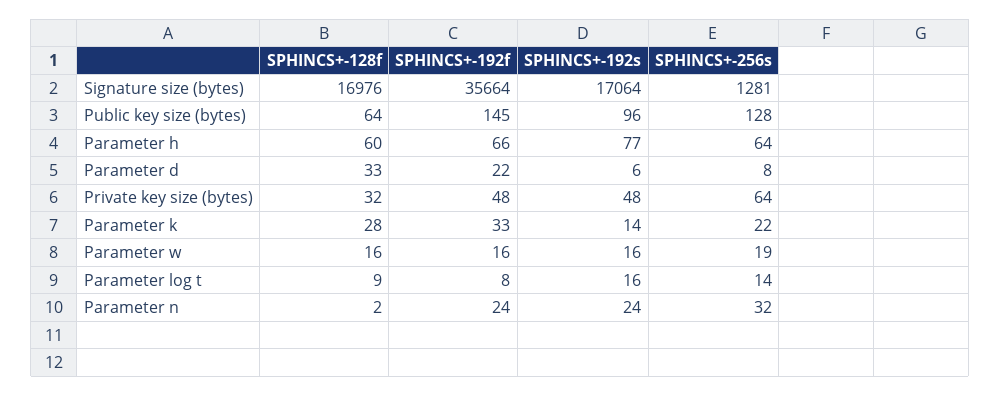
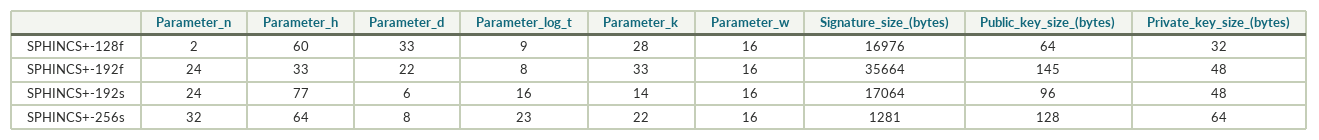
  {
    "SPHINCS+-128f": {
      "Signature size (bytes)": 16976,
      "Public key size (bytes)": 64,
      "Parameter h": 60,
      "Parameter d": 33,
      "Private key size (bytes)": 32,
      "Parameter k": 28,
      "Parameter w": 16,
      "Parameter log t": 9,
      "Parameter n": 2
    },
    "SPHINCS+-192f": {
      "Signature size (bytes)": 35664,
      "Public key size (bytes)": 145,
-     "Parameter h": 66,
+     "Parameter h": 33,
      "Parameter d": 22,
      "Private key size (bytes)": 48,
      "Parameter k": 33,
      "Parameter w": 16,
      "Parameter log t": 8,
      "Parameter n": 24
    },
    "SPHINCS+-192s": {
      "Signature size (bytes)": 17064,
      "Public key size (bytes)": 96,
      "Parameter h": 77,
      "Parameter d": 6,
      "Private key size (bytes)": 48,
      "Parameter k": 14,
      "Parameter w": 16,
      "Parameter log t": 16,
      "Parameter n": 24
    },
    "SPHINCS+-256s": {
      "Signature size (bytes)": 1281,
      "Public key size (bytes)": 128,
      "Parameter h": 64,
      "Parameter d": 8,
      "Private key size (bytes)": 64,
      "Parameter k": 22,
-     "Parameter w": 19,
+     "Parameter w": 16,
-     "Parameter log t": 14,
+     "Parameter log t": 23,
      "Parameter n": 32
    }
  }

